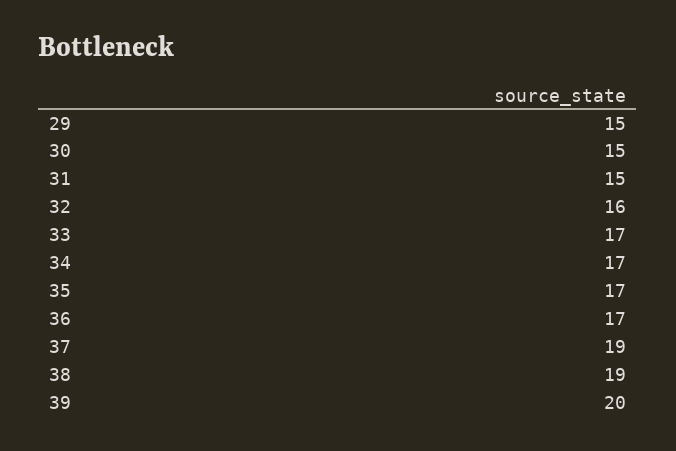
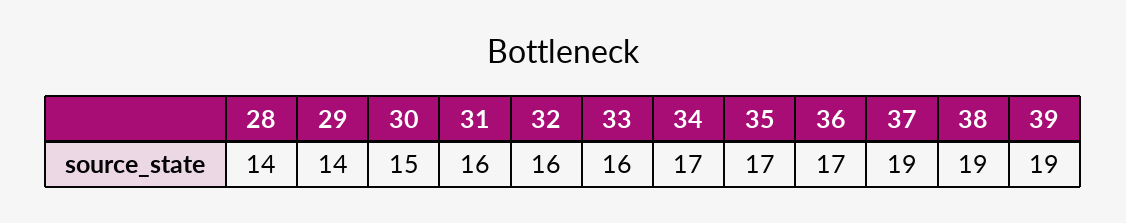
  {
-   "29": 15,
+   "29": 14,
    "30": 15,
-   "31": 15,
+   "31": 16,
    "32": 16,
-   "33": 17,
+   "33": 16,
    "34": 17,
    "35": 17,
    "36": 17,
    "37": 19,
    "38": 19,
-   "39": 20
+   "39": 19,
+   "28": 14
  }

